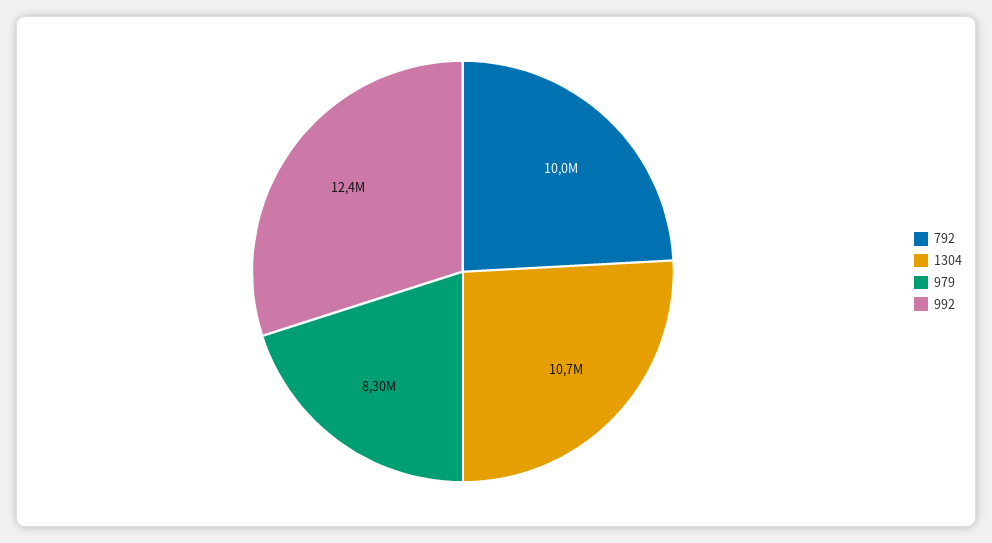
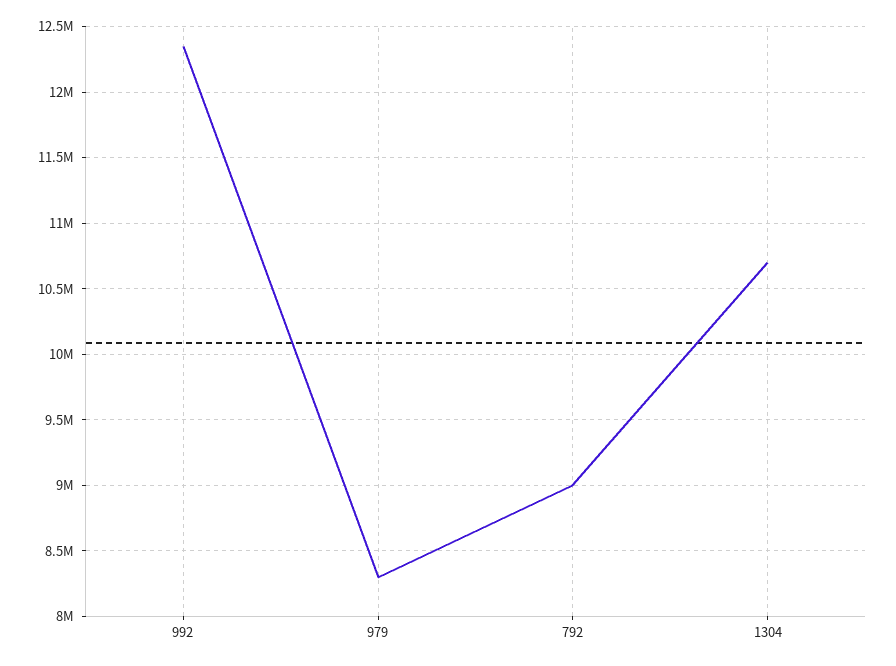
  {
-   "792": 10000000,
+   "792": 9000000,
    "1304": 10700000,
    "979": 8300000,
    "992": 12400000
  }

